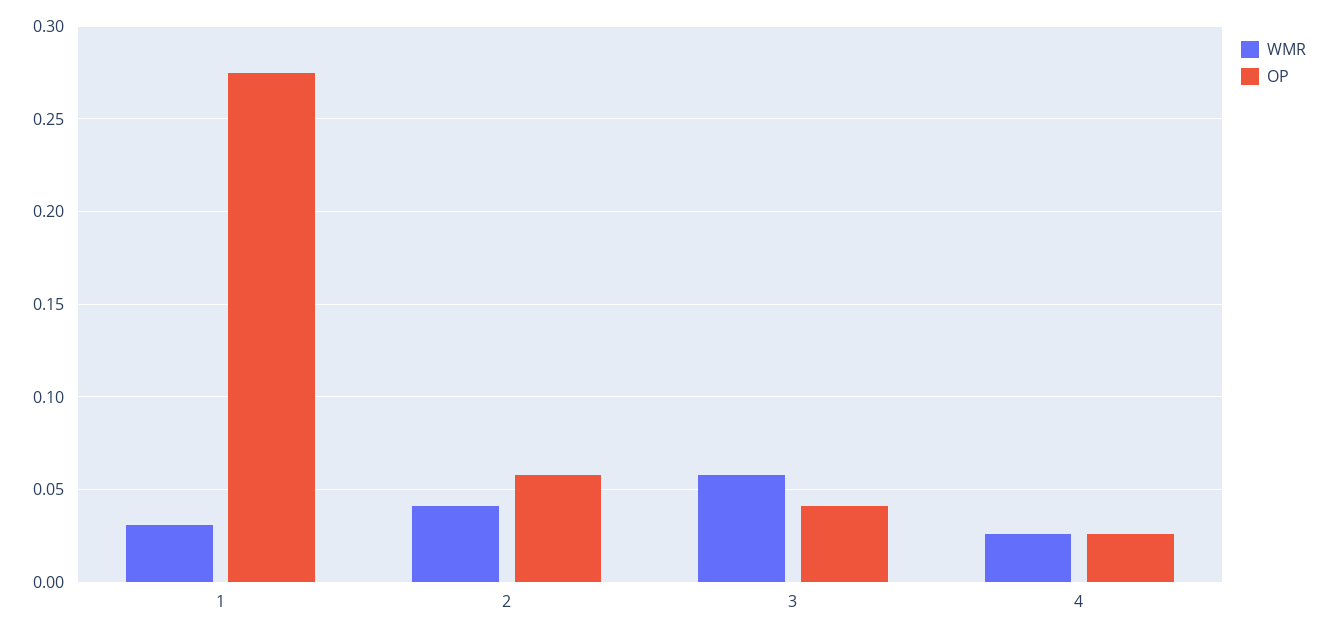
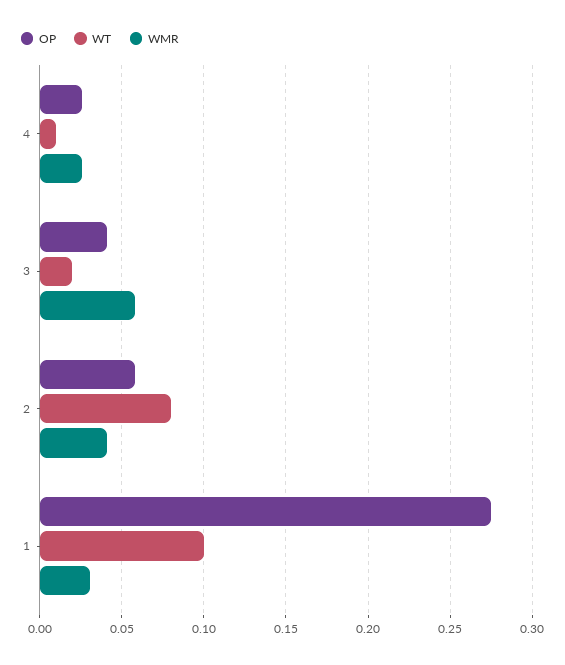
  {
    "WMR": {
      "1": 0.03,
      "2": 0.04,
      "3": 0.06,
      "4": 0.025
    },
    "OP": {
      "1": 0.275,
      "2": 0.06,
      "3": 0.04,
      "4": 0.025
-   }
+   },
+   "WT": {
+     "4": 0.01,
+     "3": 0.02,
+     "2": 0.08,
+     "1": 0.1
+   }
  }

